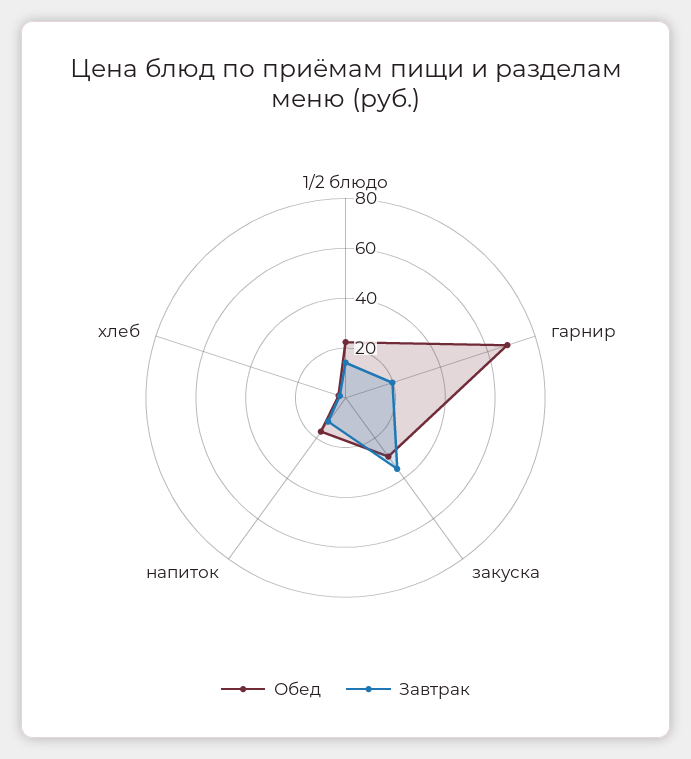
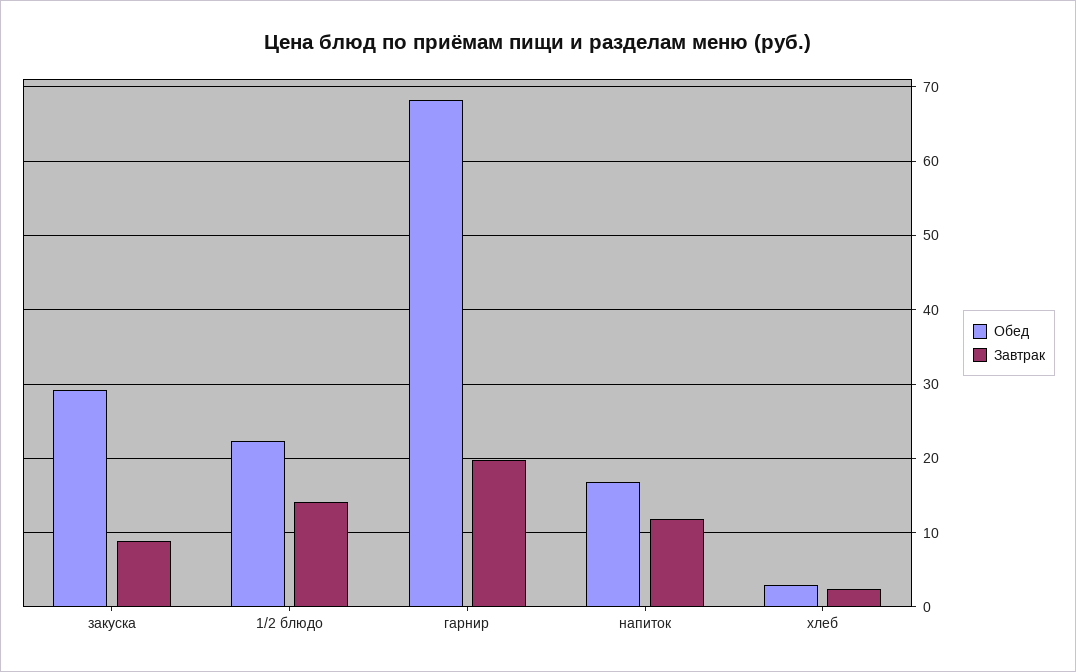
  {
    "Обед": {
      "1/2 блюдо": 22,
      "гарнир": 68,
      "закуска": 29,
      "напиток": 17,
      "хлеб": 3
    },
    "Завтрак": {
      "1/2 блюдо": 14,
      "гарнир": 20,
-     "закуска": 35,
+     "закуска": 9,
      "напиток": 12,
      "хлеб": 2
    }
  }

